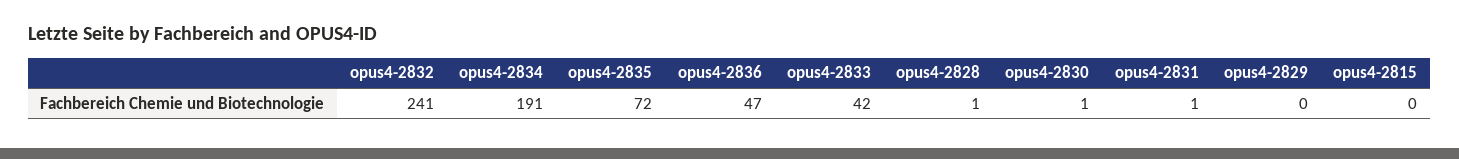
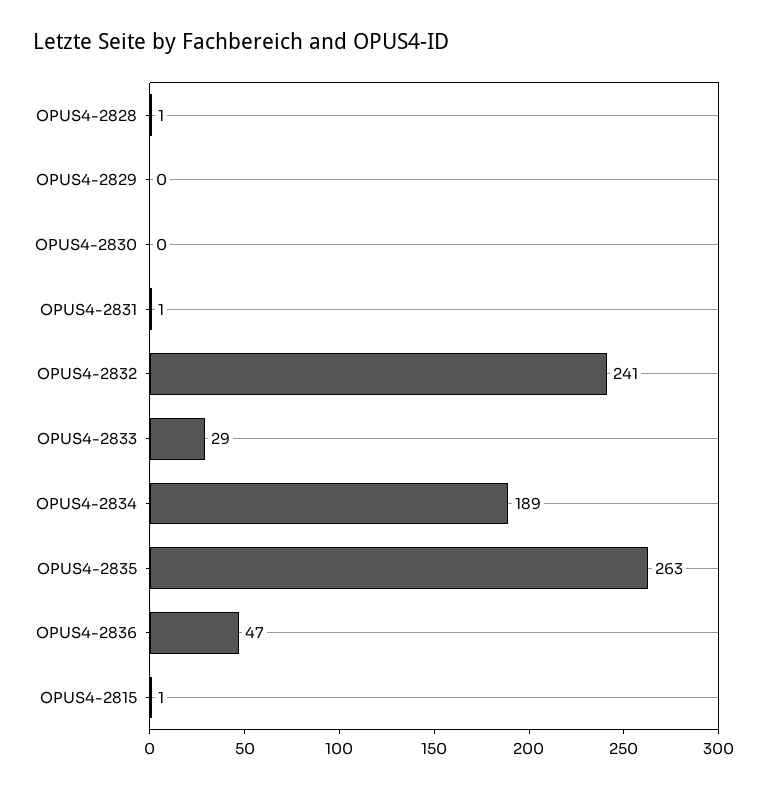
  {
    "opus4-2832": 241,
-   "opus4-2834": 191,
+   "opus4-2834": 189,
-   "opus4-2835": 72,
+   "opus4-2835": 263,
    "opus4-2836": 47,
-   "opus4-2833": 42,
+   "opus4-2833": 29,
    "opus4-2828": 1,
-   "opus4-2830": 1,
+   "opus4-2830": 0,
    "opus4-2831": 1,
    "opus4-2829": 0,
-   "opus4-2815": 0
+   "opus4-2815": 1
  }

